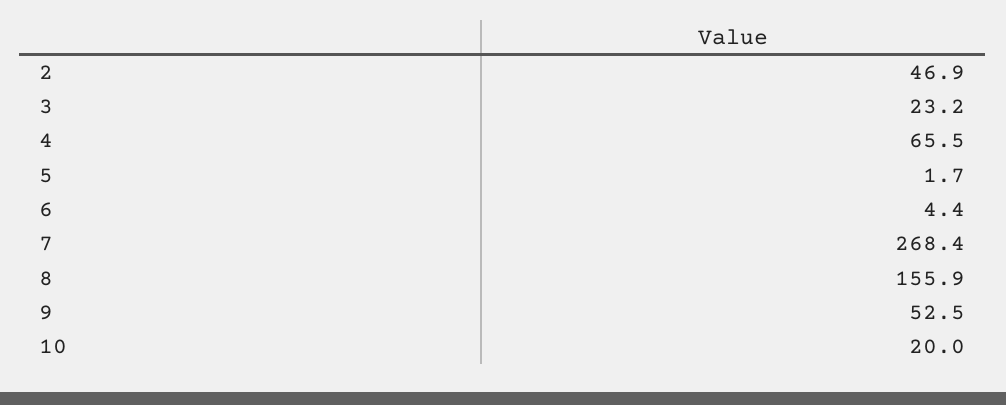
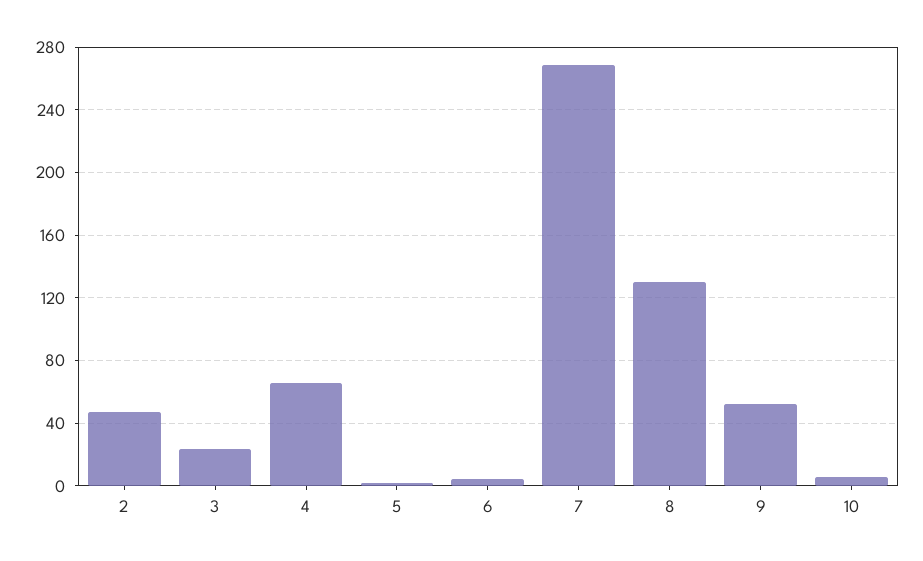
  {
    "2": 46.9,
    "3": 23.2,
    "4": 65.5,
    "5": 1.7,
    "6": 4.4,
    "7": 268.4,
-   "8": 155.9,
+   "8": 130,
    "9": 52.5,
-   "10": 20
+   "10": 5
  }

